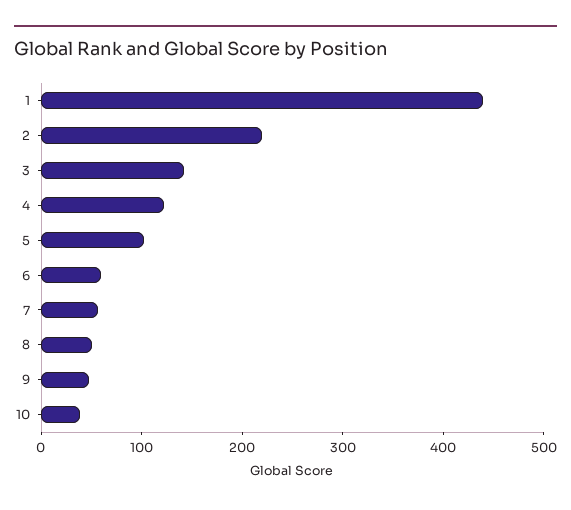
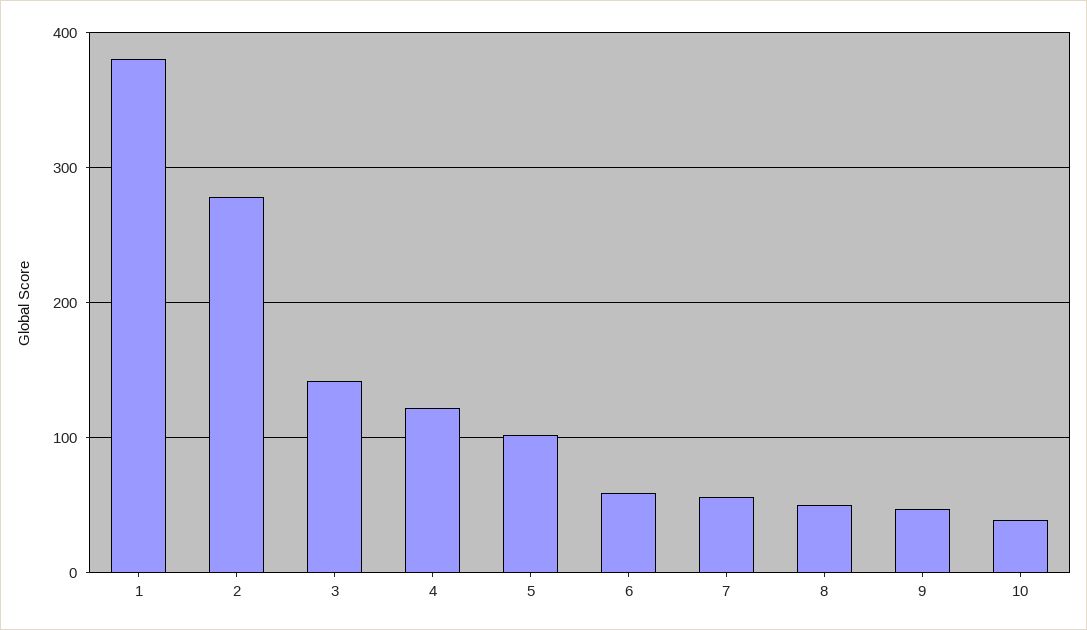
  {
-   "1": 440,
+   "1": 380,
-   "2": 220,
+   "2": 280,
    "3": 140,
    "4": 120,
    "5": 100,
    "6": 60,
    "7": 60,
    "8": 50,
    "9": 50,
    "10": 40
  }

